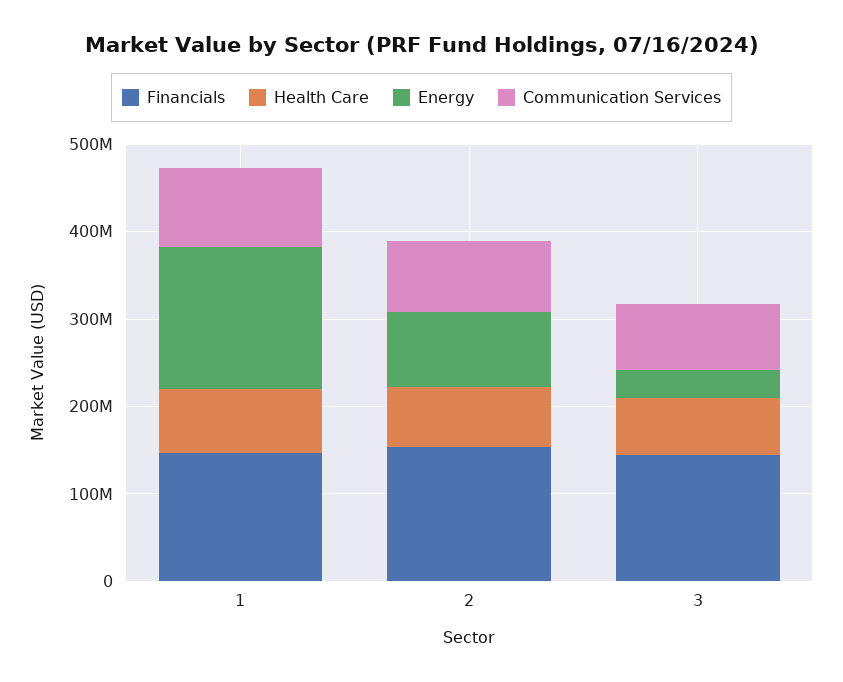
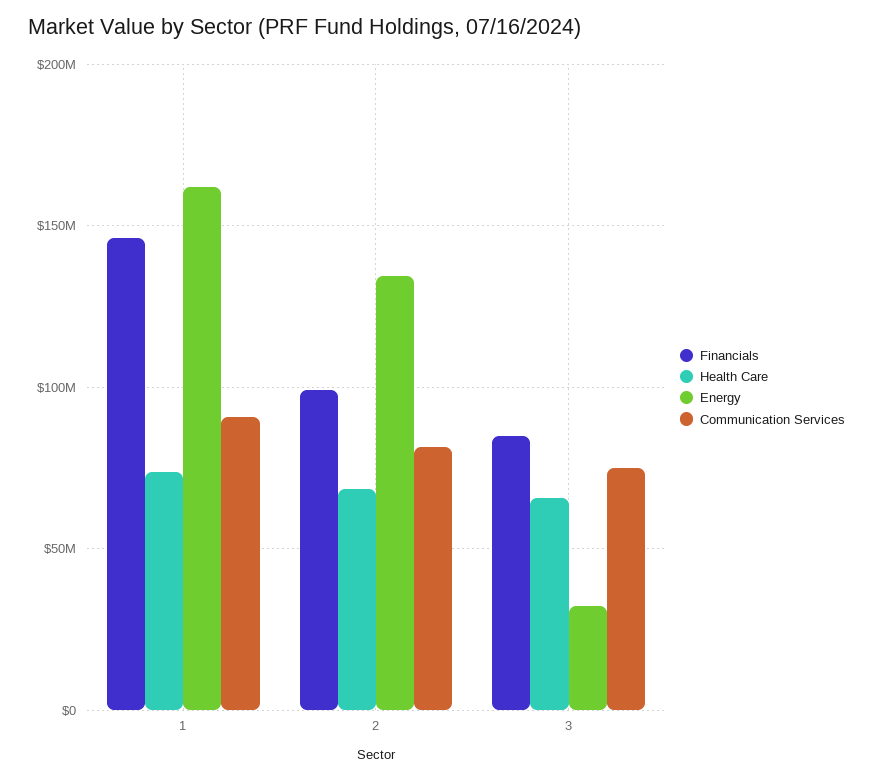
  {
    "Financials": {
      "1": 145000000,
-     "2": 160000000,
+     "2": 100000000,
-     "3": 140000000
+     "3": 85000000
    },
    "Health Care": {
      "1": 75000000,
      "2": 70000000,
      "3": 65000000
    },
    "Energy": {
      "1": 160000000,
-     "2": 80000000,
+     "2": 135000000,
      "3": 30000000
    },
    "Communication Services": {
      "1": 90000000,
      "2": 80000000,
      "3": 75000000
    }
  }

